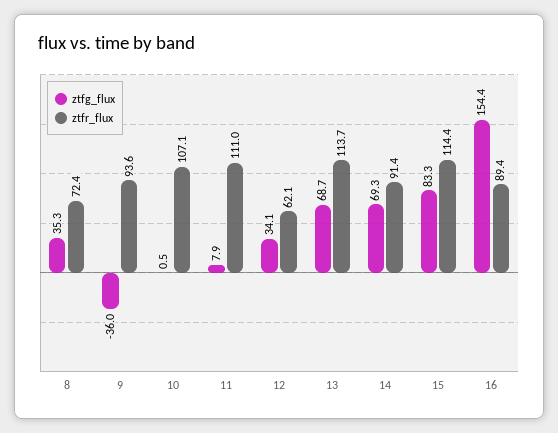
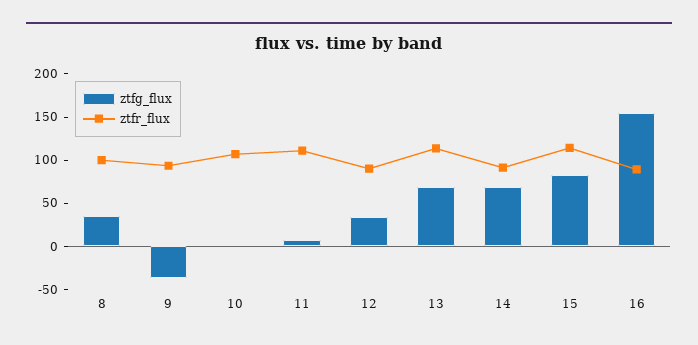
  {
    "ztfg_flux": {
      "8": 35.3,
      "9": -36,
      "10": 0.5,
      "11": 7.9,
      "12": 34.1,
      "13": 68.7,
      "14": 69.3,
      "15": 83.3,
      "16": 154.4
    },
    "ztfr_flux": {
-     "8": 72.4,
+     "8": 100,
      "9": 93.6,
      "10": 107.1,
      "11": 111,
-     "12": 62.1,
+     "12": 90,
      "13": 113.7,
      "14": 91.4,
      "15": 114.4,
      "16": 89.4
    }
  }

